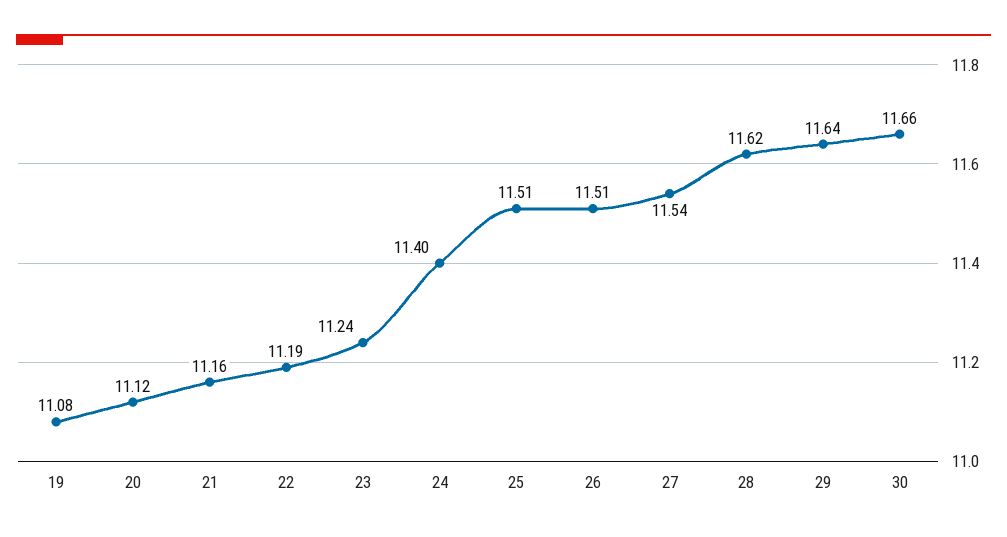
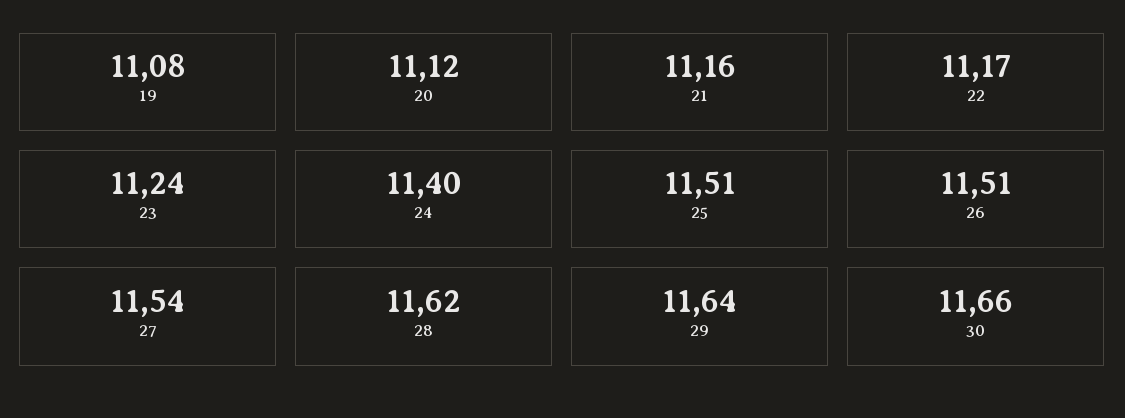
  {
    "19": 11.08,
    "20": 11.12,
    "21": 11.16,
-   "22": 11.19,
+   "22": 11.17,
    "23": 11.24,
    "24": 11.4,
    "25": 11.51,
    "26": 11.51,
    "27": 11.54,
    "28": 11.62,
    "29": 11.64,
    "30": 11.66
  }

